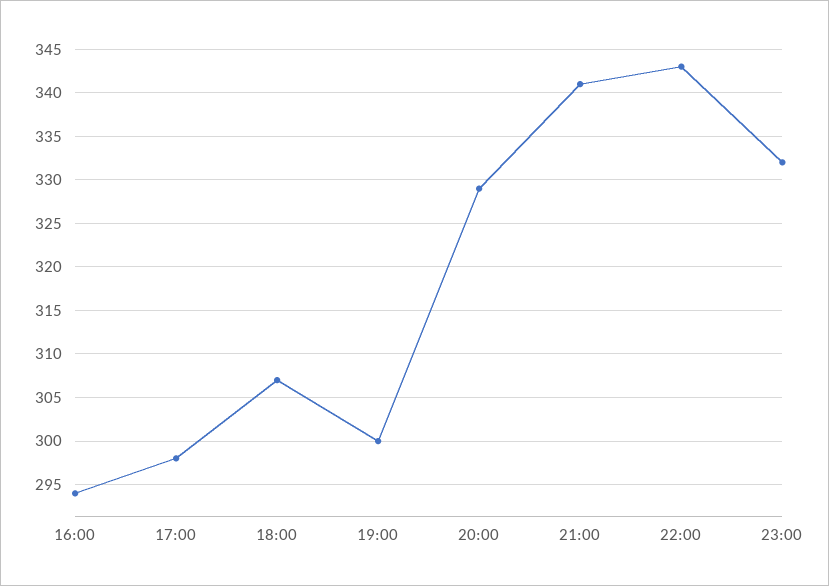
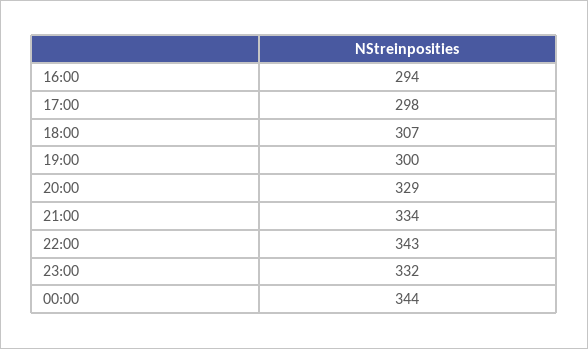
  {
    "16:00": 294,
    "17:00": 298,
    "18:00": 307,
    "19:00": 300,
    "20:00": 329,
-   "21:00": 341,
+   "21:00": 334,
    "22:00": 343,
-   "23:00": 332
+   "23:00": 332,
+   "00:00": 344
  }

